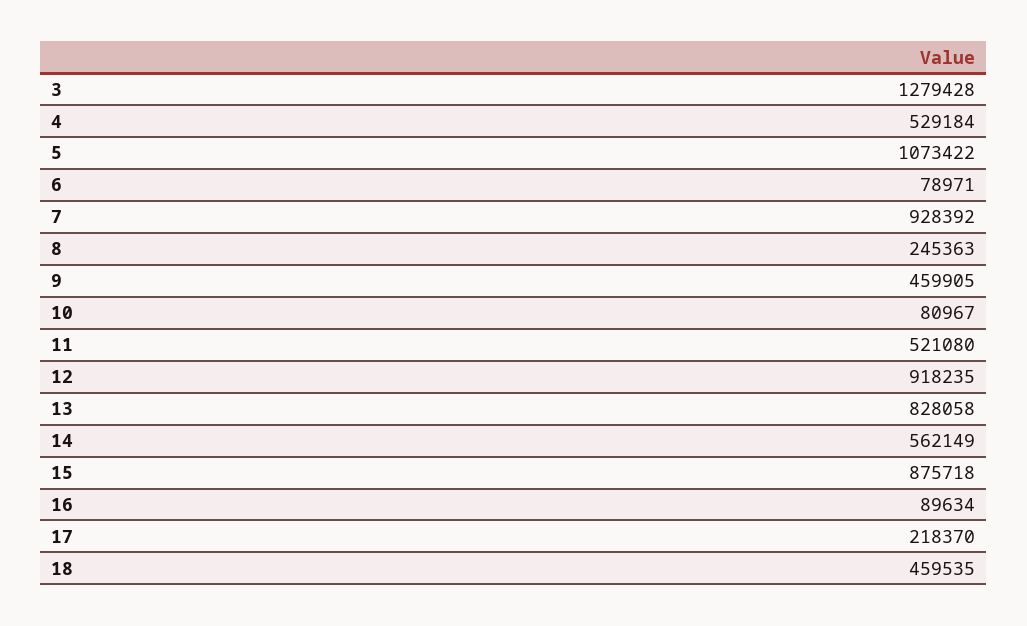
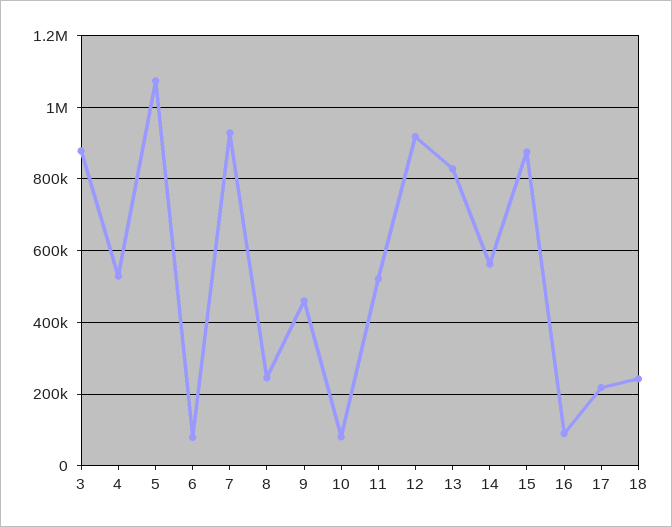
  {
-   "3": 1279428,
+   "3": 880000,
    "4": 529184,
    "5": 1073422,
    "6": 78971,
    "7": 928392,
    "8": 245363,
    "9": 459905,
    "10": 80967,
    "11": 521080,
    "12": 918235,
    "13": 828058,
    "14": 562149,
    "15": 875718,
    "16": 89634,
    "17": 218370,
-   "18": 459535
+   "18": 240000
  }

